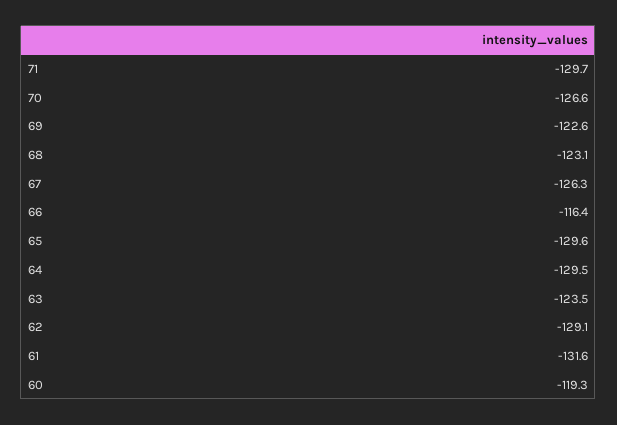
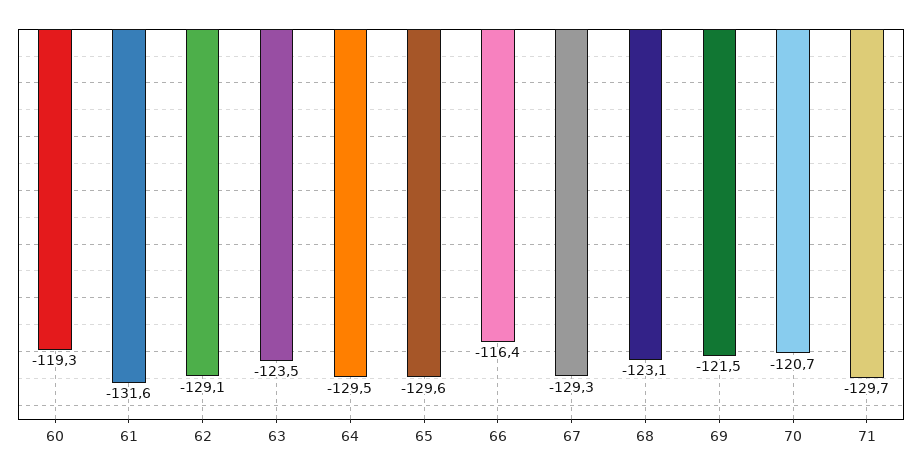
  {
    "71": -129.7,
-   "70": -126.6,
+   "70": -120.7,
-   "69": -122.6,
+   "69": -121.5,
    "68": -123.1,
-   "67": -126.3,
+   "67": -129.3,
    "66": -116.4,
    "65": -129.6,
    "64": -129.5,
    "63": -123.5,
    "62": -129.1,
    "61": -131.6,
    "60": -119.3
  }

